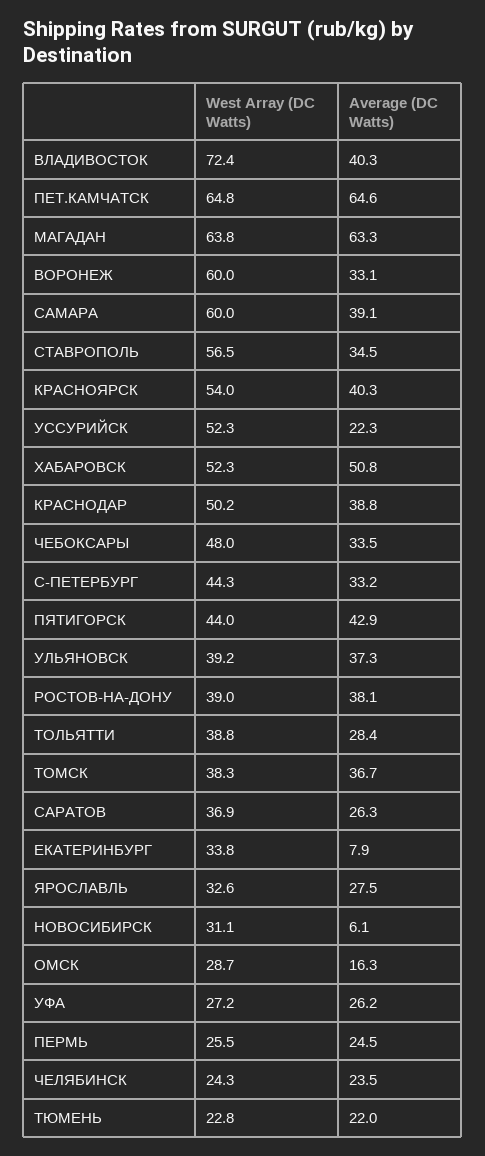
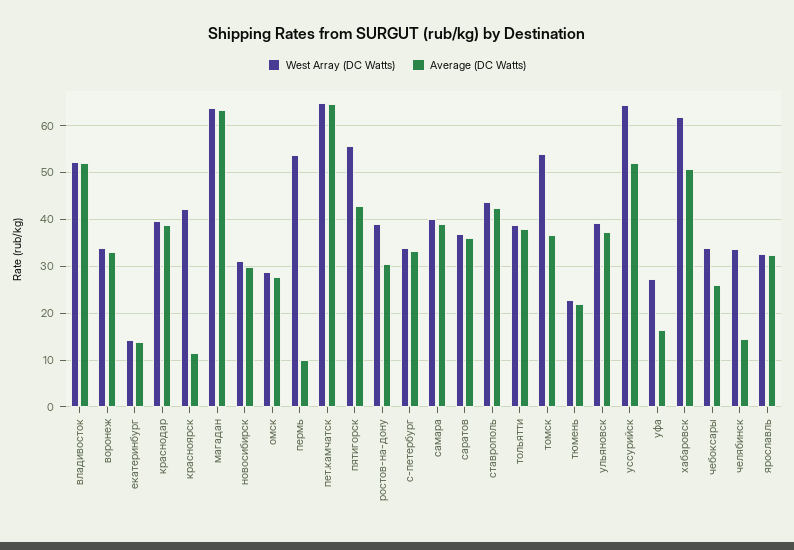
  {
    "West Array (DC Watts)": {
-     "ВЛАДИВОСТОК": 72.4,
+     "ВЛАДИВОСТОК": 52,
      "ПЕТ.КАМЧАТСК": 64.8,
      "МАГАДАН": 63.8,
-     "ВОРОНЕЖ": 60,
+     "ВОРОНЕЖ": 34,
-     "САМАРА": 60,
+     "САМАРА": 40,
-     "СТАВРОПОЛЬ": 56.5,
+     "СТАВРОПОЛЬ": 44,
-     "КРАСНОЯРСК": 54,
+     "КРАСНОЯРСК": 42,
-     "УССУРИЙСК": 52.3,
+     "УССУРИЙСК": 64,
-     "ХАБАРОВСК": 52.3,
+     "ХАБАРОВСК": 62,
-     "КРАСНОДАР": 50.2,
+     "КРАСНОДАР": 40,
-     "ЧЕБОКСАРЫ": 48,
+     "ЧЕБОКСАРЫ": 34,
-     "С-ПЕТЕРБУРГ": 44.3,
+     "С-ПЕТЕРБУРГ": 34,
-     "ПЯТИГОРСК": 44,
+     "ПЯТИГОРСК": 56,
      "УЛЬЯНОВСК": 39.2,
      "РОСТОВ-НА-ДОНУ": 39,
      "ТОЛЬЯТТИ": 38.8,
-     "ТОМСК": 38.3,
+     "ТОМСК": 54,
      "САРАТОВ": 36.9,
-     "ЕКАТЕРИНБУРГ": 33.8,
+     "ЕКАТЕРИНБУРГ": 14,
      "ЯРОСЛАВЛЬ": 32.6,
      "НОВОСИБИРСК": 31.1,
      "ОМСК": 28.7,
      "УФА": 27.2,
-     "ПЕРМЬ": 25.5,
+     "ПЕРМЬ": 54,
-     "ЧЕЛЯБИНСК": 24.3,
+     "ЧЕЛЯБИНСК": 34,
      "ТЮМЕНЬ": 22.8
    },
    "Average (DC Watts)": {
-     "ВЛАДИВОСТОК": 40.3,
+     "ВЛАДИВОСТОК": 52,
      "ПЕТ.КАМЧАТСК": 64.6,
      "МАГАДАН": 63.3,
      "ВОРОНЕЖ": 33.1,
      "САМАРА": 39.1,
-     "СТАВРОПОЛЬ": 34.5,
+     "СТАВРОПОЛЬ": 42,
-     "КРАСНОЯРСК": 40.3,
+     "КРАСНОЯРСК": 12,
-     "УССУРИЙСК": 22.3,
+     "УССУРИЙСК": 52,
      "ХАБАРОВСК": 50.8,
      "КРАСНОДАР": 38.8,
-     "ЧЕБОКСАРЫ": 33.5,
+     "ЧЕБОКСАРЫ": 26,
      "С-ПЕТЕРБУРГ": 33.2,
      "ПЯТИГОРСК": 42.9,
      "УЛЬЯНОВСК": 37.3,
-     "РОСТОВ-НА-ДОНУ": 38.1,
+     "РОСТОВ-НА-ДОНУ": 30,
-     "ТОЛЬЯТТИ": 28.4,
+     "ТОЛЬЯТТИ": 38,
      "ТОМСК": 36.7,
-     "САРАТОВ": 26.3,
+     "САРАТОВ": 36,
-     "ЕКАТЕРИНБУРГ": 7.9,
+     "ЕКАТЕРИНБУРГ": 14,
-     "ЯРОСЛАВЛЬ": 27.5,
+     "ЯРОСЛАВЛЬ": 32,
-     "НОВОСИБИРСК": 6.1,
+     "НОВОСИБИРСК": 30,
-     "ОМСК": 16.3,
+     "ОМСК": 28,
-     "УФА": 26.2,
+     "УФА": 16,
-     "ПЕРМЬ": 24.5,
+     "ПЕРМЬ": 10,
-     "ЧЕЛЯБИНСК": 23.5,
+     "ЧЕЛЯБИНСК": 14,
      "ТЮМЕНЬ": 22
    }
  }

